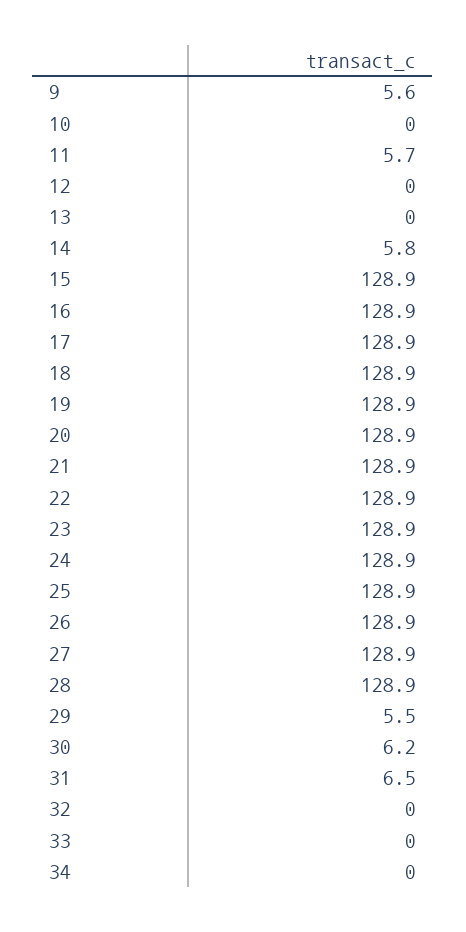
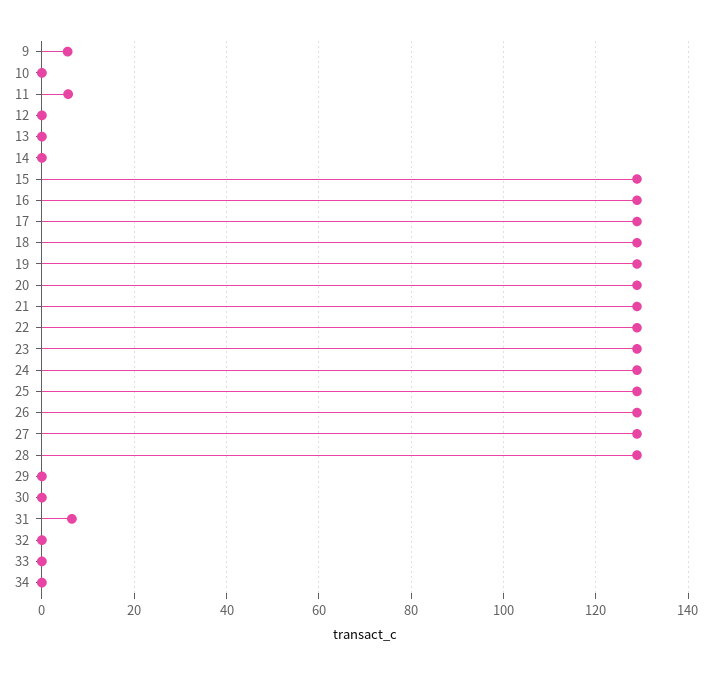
  {
    "9": 5.6,
    "10": 0,
    "11": 5.7,
    "12": 0,
    "13": 0,
-   "14": 5.8,
+   "14": 0,
    "15": 128.9,
    "16": 128.9,
    "17": 128.9,
    "18": 128.9,
    "19": 128.9,
    "20": 128.9,
    "21": 128.9,
    "22": 128.9,
    "23": 128.9,
    "24": 128.9,
    "25": 128.9,
    "26": 128.9,
    "27": 128.9,
    "28": 128.9,
-   "29": 5.5,
+   "29": 0,
-   "30": 6.2,
+   "30": 0,
    "31": 6.5,
    "32": 0,
    "33": 0,
    "34": 0
  }

